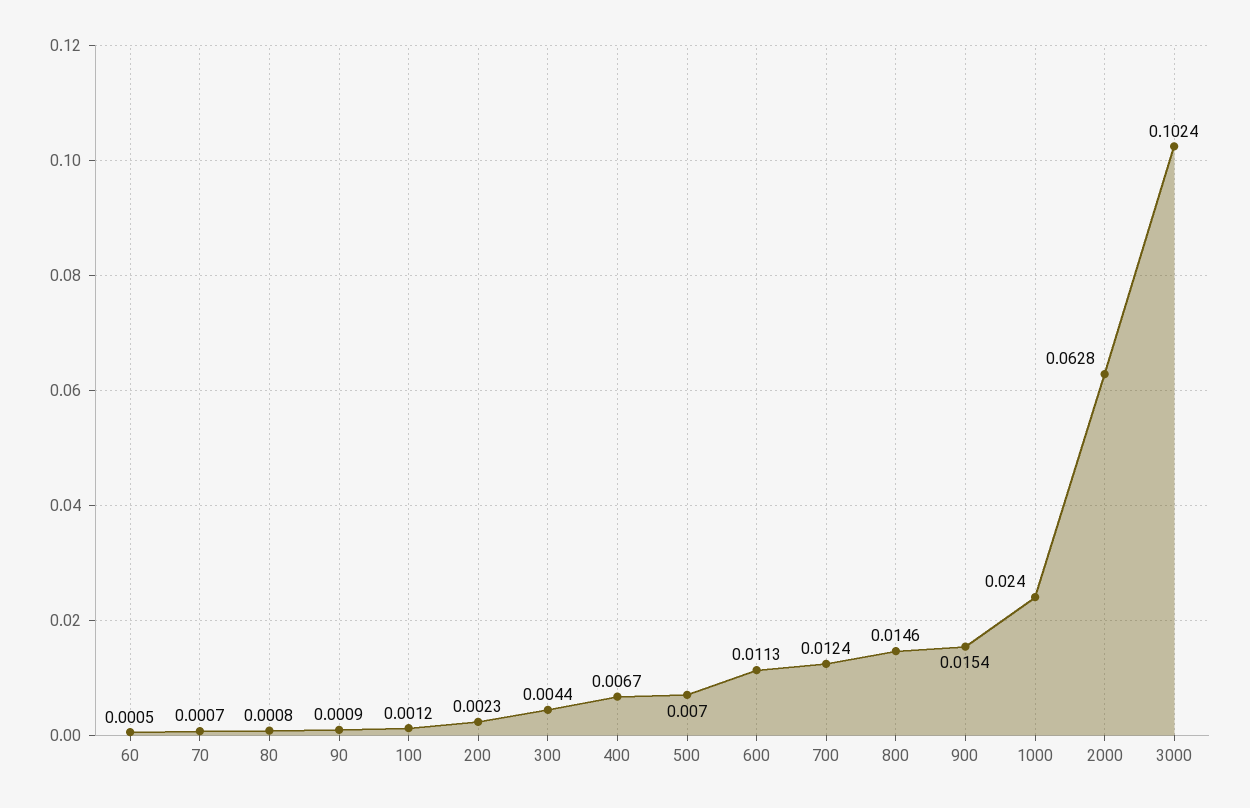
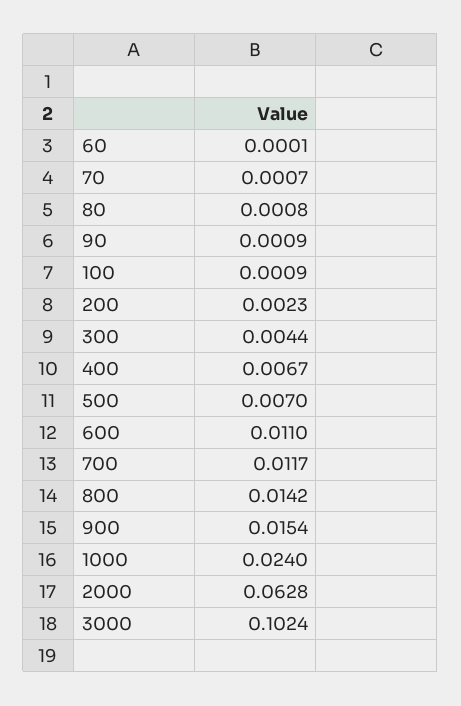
  {
-   "60": 0.0005,
+   "60": 0.0001,
    "70": 0.0007,
    "80": 0.0008,
    "90": 0.0009,
-   "100": 0.0012,
+   "100": 0.0009,
    "200": 0.0023,
    "300": 0.0044,
    "400": 0.0067,
    "500": 0.007,
-   "600": 0.0113,
+   "600": 0.011,
-   "700": 0.0124,
+   "700": 0.0117,
-   "800": 0.0146,
+   "800": 0.0142,
    "900": 0.0154,
    "1000": 0.024,
    "2000": 0.0628,
    "3000": 0.1024
  }

